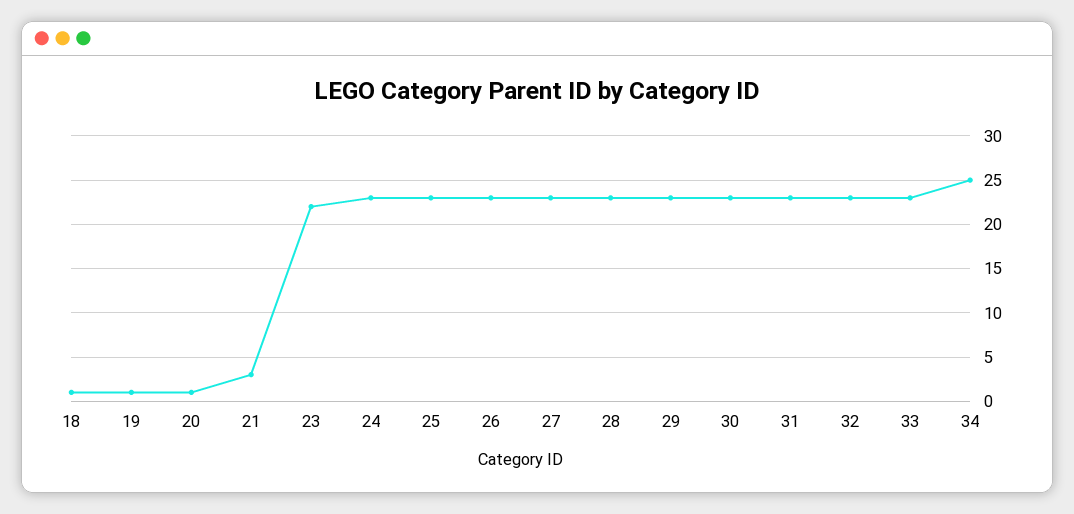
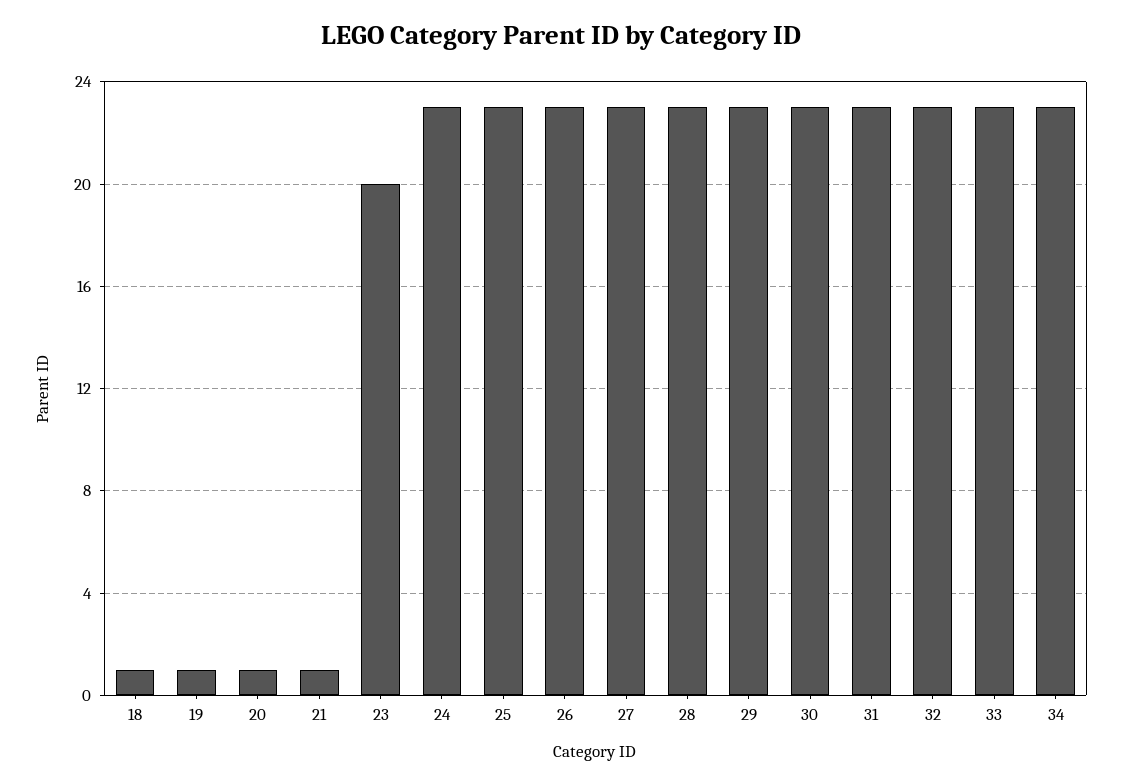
  {
    "18": 1,
    "19": 1,
    "20": 1,
-   "21": 3,
+   "21": 1,
-   "23": 22,
+   "23": 20,
    "24": 23,
    "25": 23,
    "26": 23,
    "27": 23,
    "28": 23,
    "29": 23,
    "30": 23,
    "31": 23,
    "32": 23,
    "33": 23,
-   "34": 25
+   "34": 23
  }

